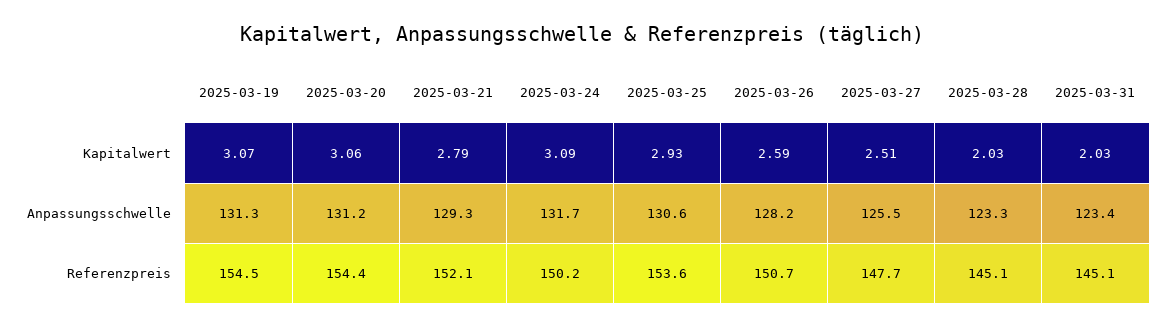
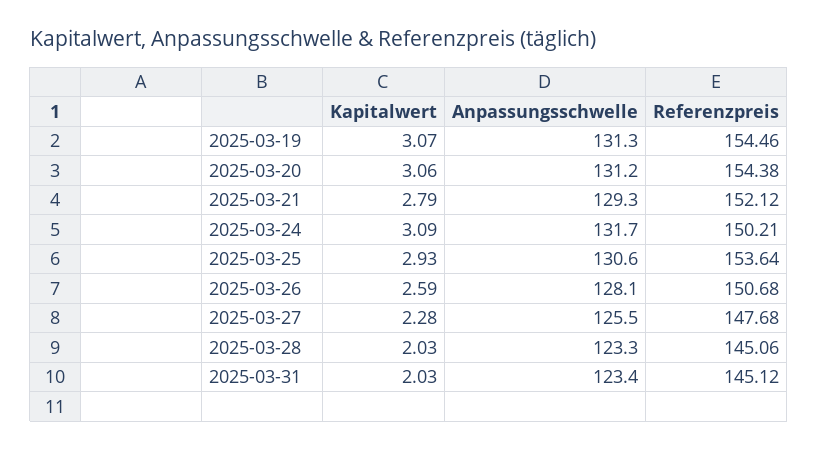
  {
    "2025-03-19": {
      "Kapitalwert": 3.07,
      "Anpassungsschwelle": 131.3,
      "Referenzpreis": 154.46
    },
    "2025-03-20": {
      "Kapitalwert": 3.06,
      "Anpassungsschwelle": 131.2,
      "Referenzpreis": 154.38
    },
    "2025-03-21": {
      "Kapitalwert": 2.79,
      "Anpassungsschwelle": 129.3,
      "Referenzpreis": 152.12
    },
    "2025-03-24": {
      "Kapitalwert": 3.09,
      "Anpassungsschwelle": 131.7,
      "Referenzpreis": 150.21
    },
    "2025-03-25": {
      "Kapitalwert": 2.93,
      "Anpassungsschwelle": 130.6,
      "Referenzpreis": 153.64
    },
    "2025-03-26": {
      "Kapitalwert": 2.59,
-     "Anpassungsschwelle": 128.2,
+     "Anpassungsschwelle": 128.1,
      "Referenzpreis": 150.68
    },
    "2025-03-27": {
-     "Kapitalwert": 2.51,
+     "Kapitalwert": 2.28,
      "Anpassungsschwelle": 125.5,
      "Referenzpreis": 147.68
    },
    "2025-03-28": {
      "Kapitalwert": 2.03,
      "Anpassungsschwelle": 123.3,
      "Referenzpreis": 145.06
    },
    "2025-03-31": {
      "Kapitalwert": 2.03,
      "Anpassungsschwelle": 123.4,
      "Referenzpreis": 145.12
    }
  }

